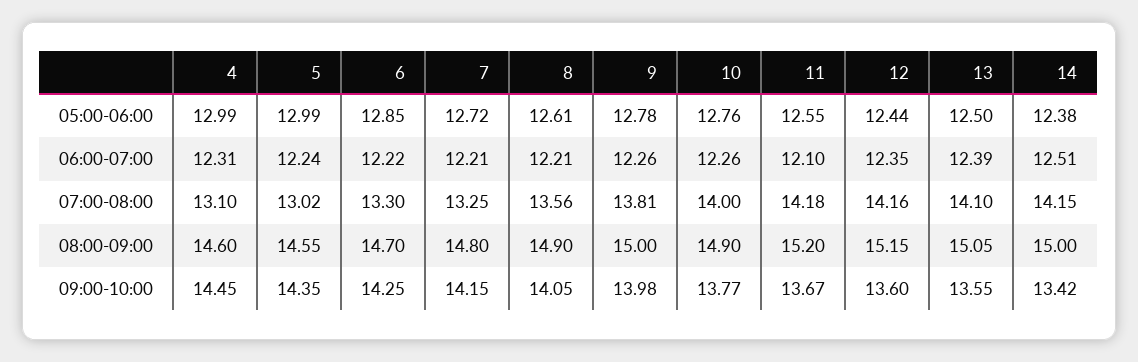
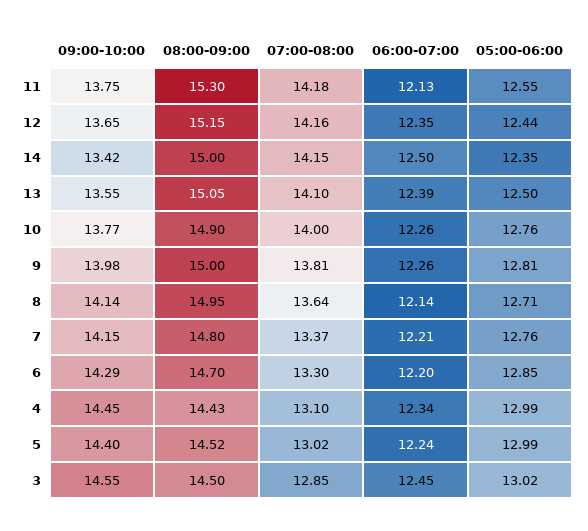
  {
    "4": {
      "05:00-06:00": 12.99,
-     "06:00-07:00": 12.31,
+     "06:00-07:00": 12.34,
      "07:00-08:00": 13.1,
-     "08:00-09:00": 14.6,
+     "08:00-09:00": 14.43,
      "09:00-10:00": 14.45
    },
    "5": {
      "05:00-06:00": 12.99,
      "06:00-07:00": 12.24,
      "07:00-08:00": 13.02,
-     "08:00-09:00": 14.55,
+     "08:00-09:00": 14.52,
-     "09:00-10:00": 14.35
+     "09:00-10:00": 14.4
    },
    "6": {
      "05:00-06:00": 12.85,
-     "06:00-07:00": 12.22,
+     "06:00-07:00": 12.2,
      "07:00-08:00": 13.3,
      "08:00-09:00": 14.7,
-     "09:00-10:00": 14.25
+     "09:00-10:00": 14.29
    },
    "7": {
-     "05:00-06:00": 12.72,
+     "05:00-06:00": 12.76,
      "06:00-07:00": 12.21,
-     "07:00-08:00": 13.25,
+     "07:00-08:00": 13.37,
      "08:00-09:00": 14.8,
      "09:00-10:00": 14.15
    },
    "8": {
-     "05:00-06:00": 12.61,
+     "05:00-06:00": 12.71,
-     "06:00-07:00": 12.21,
+     "06:00-07:00": 12.14,
-     "07:00-08:00": 13.56,
+     "07:00-08:00": 13.64,
-     "08:00-09:00": 14.9,
+     "08:00-09:00": 14.95,
-     "09:00-10:00": 14.05
+     "09:00-10:00": 14.14
    },
    "9": {
-     "05:00-06:00": 12.78,
+     "05:00-06:00": 12.81,
      "06:00-07:00": 12.26,
      "07:00-08:00": 13.81,
      "08:00-09:00": 15,
      "09:00-10:00": 13.98
    },
    "10": {
      "05:00-06:00": 12.76,
      "06:00-07:00": 12.26,
      "07:00-08:00": 14,
      "08:00-09:00": 14.9,
      "09:00-10:00": 13.77
    },
    "11": {
      "05:00-06:00": 12.55,
-     "06:00-07:00": 12.1,
+     "06:00-07:00": 12.13,
      "07:00-08:00": 14.18,
-     "08:00-09:00": 15.2,
+     "08:00-09:00": 15.3,
-     "09:00-10:00": 13.67
+     "09:00-10:00": 13.75
    },
    "12": {
      "05:00-06:00": 12.44,
      "06:00-07:00": 12.35,
      "07:00-08:00": 14.16,
      "08:00-09:00": 15.15,
-     "09:00-10:00": 13.6
+     "09:00-10:00": 13.65
    },
    "13": {
      "05:00-06:00": 12.5,
      "06:00-07:00": 12.39,
      "07:00-08:00": 14.1,
      "08:00-09:00": 15.05,
      "09:00-10:00": 13.55
    },
    "14": {
-     "05:00-06:00": 12.38,
+     "05:00-06:00": 12.35,
-     "06:00-07:00": 12.51,
+     "06:00-07:00": 12.5,
      "07:00-08:00": 14.15,
      "08:00-09:00": 15,
      "09:00-10:00": 13.42
-   }
+   },
+   "3": {
+     "09:00-10:00": 14.55,
+     "08:00-09:00": 14.5,
+     "07:00-08:00": 12.85,
+     "06:00-07:00": 12.45,
+     "05:00-06:00": 13.02
+   }
  }

